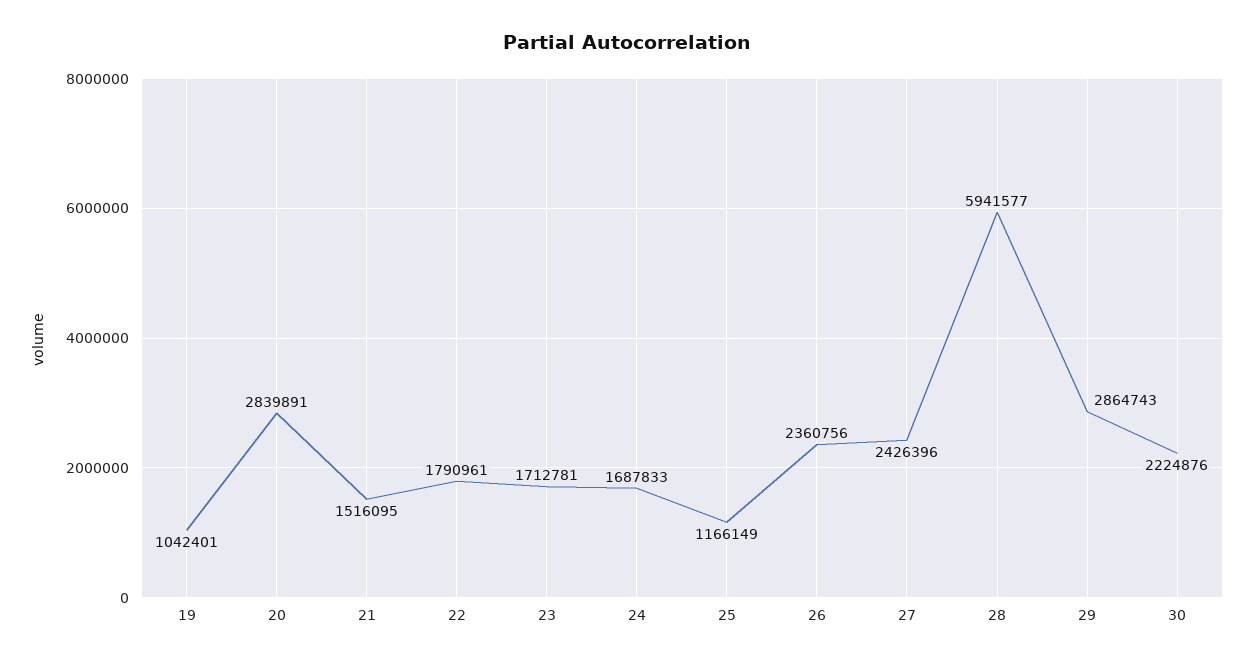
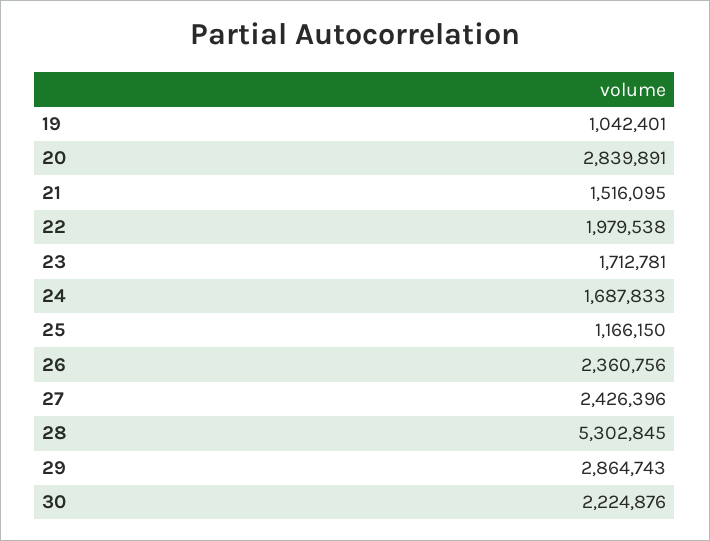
  {
    "19": 1042401,
    "20": 2839891,
    "21": 1516095,
-   "22": 1790961,
+   "22": 1979538,
    "23": 1712781,
    "24": 1687833,
-   "25": 1166149,
+   "25": 1166150,
    "26": 2360756,
    "27": 2426396,
-   "28": 5941577,
+   "28": 5302845,
    "29": 2864743,
    "30": 2224876
  }

